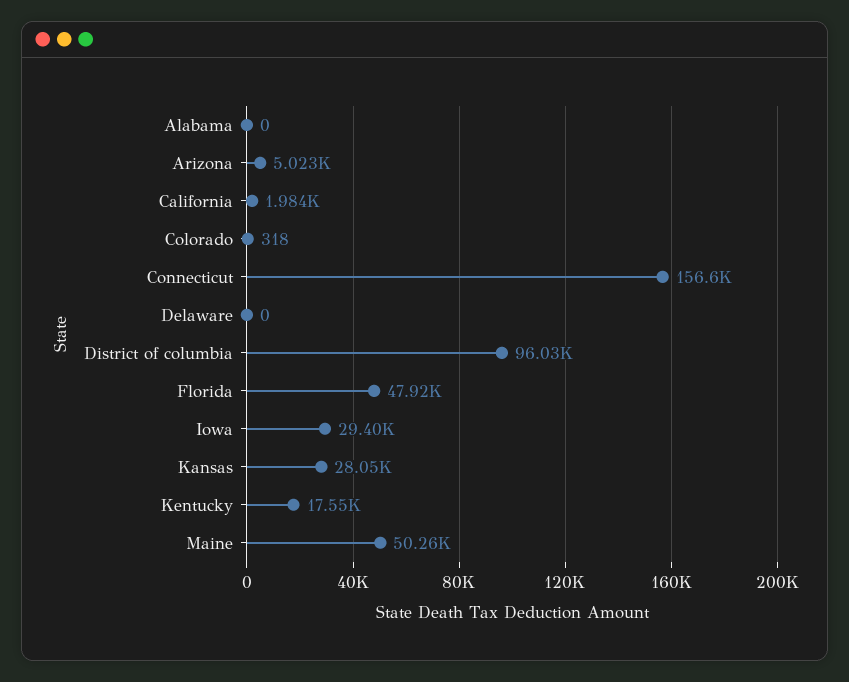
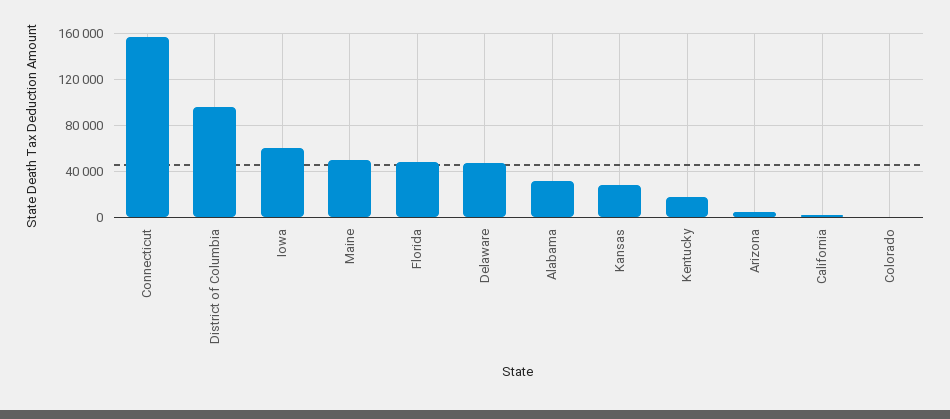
  {
-   "Alabama": 0,
+   "Alabama": 30000,
    "Arizona": 5023,
    "California": 1984,
    "Colorado": 318,
    "Connecticut": 156600,
-   "Delaware": 0,
+   "Delaware": 50000,
    "District of columbia": 96030,
    "Florida": 47920,
-   "Iowa": 29400,
+   "Iowa": 60000,
    "Kansas": 28050,
    "Kentucky": 17550,
    "Maine": 50260
  }

